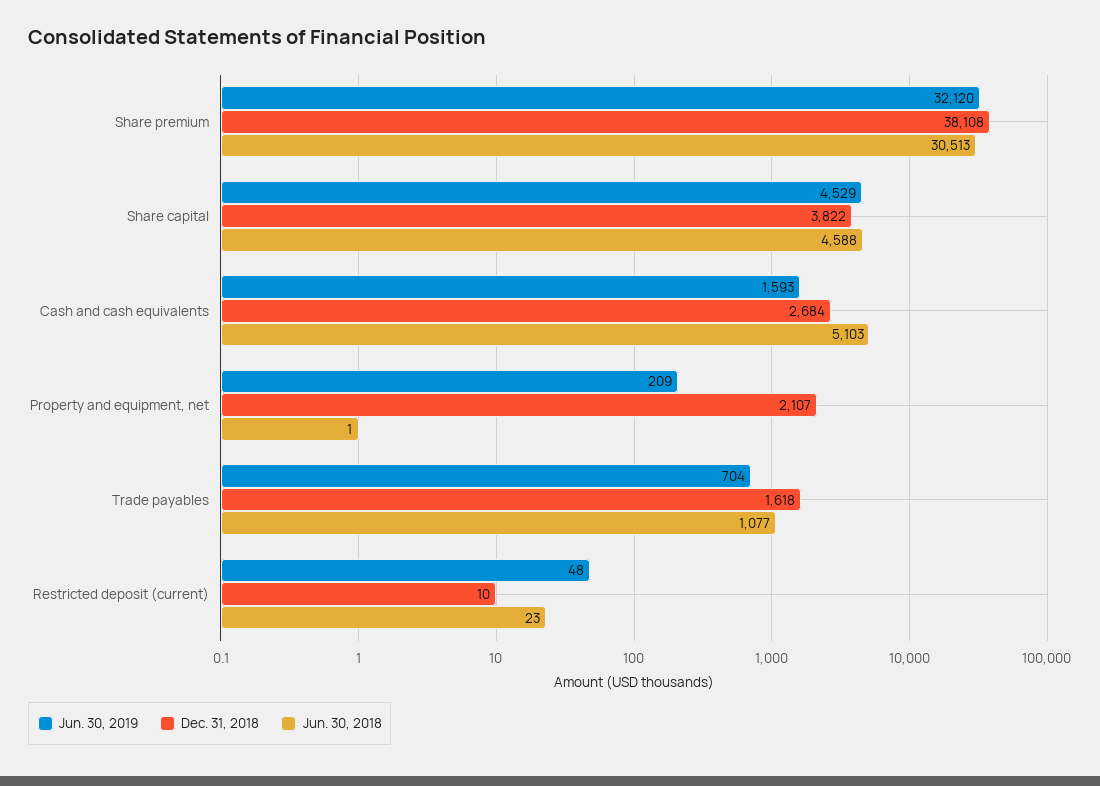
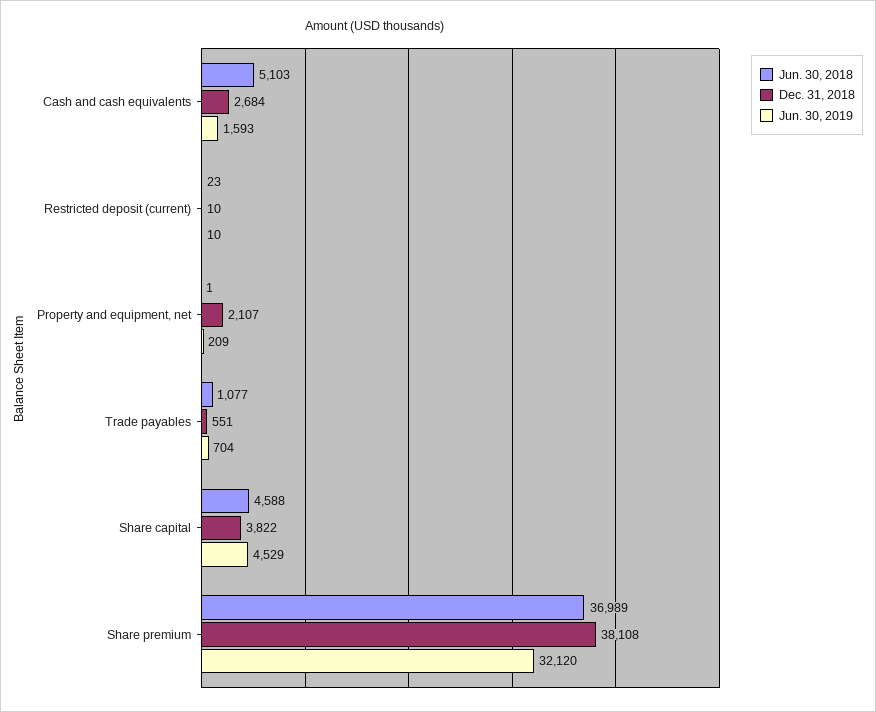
  {
    "Jun. 30, 2019": {
      "Share premium": 32120,
      "Share capital": 4529,
      "Cash and cash equivalents": 1593,
      "Property and equipment, net": 209,
      "Trade payables": 704,
-     "Restricted deposit (current)": 48
+     "Restricted deposit (current)": 10
    },
    "Dec. 31, 2018": {
      "Share premium": 38108,
      "Share capital": 3822,
      "Cash and cash equivalents": 2684,
      "Property and equipment, net": 2107,
-     "Trade payables": 1618,
+     "Trade payables": 551,
      "Restricted deposit (current)": 10
    },
    "Jun. 30, 2018": {
-     "Share premium": 30513,
+     "Share premium": 36989,
      "Share capital": 4588,
      "Cash and cash equivalents": 5103,
      "Property and equipment, net": 1,
      "Trade payables": 1077,
      "Restricted deposit (current)": 23
    }
  }

